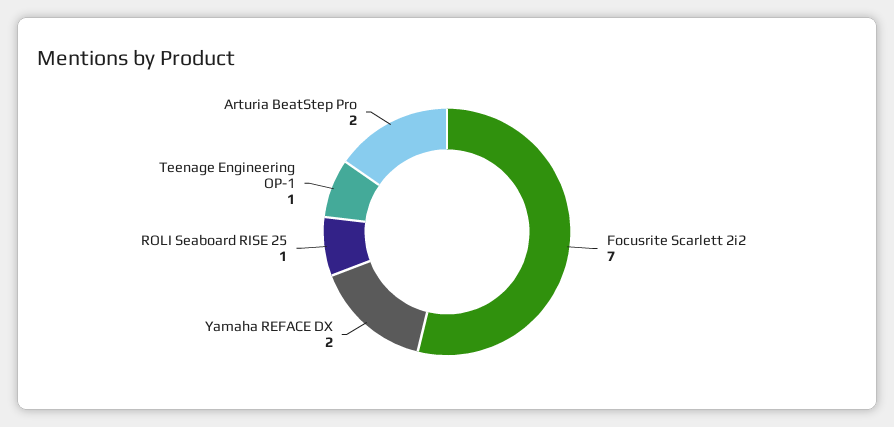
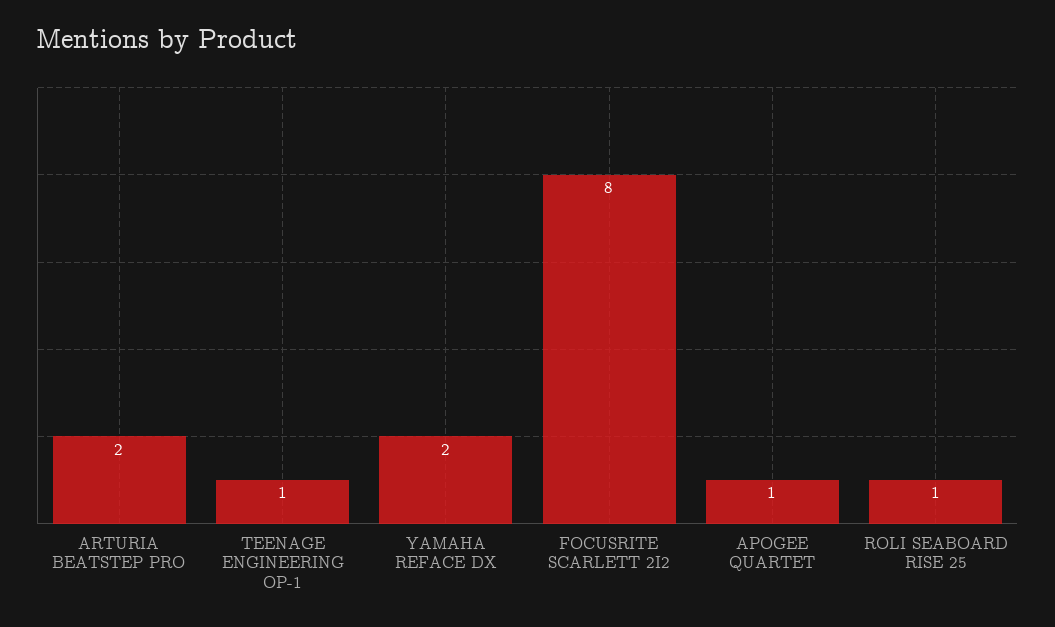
  {
-   "Focusrite Scarlett 2i2": 7,
+   "Focusrite Scarlett 2i2": 8,
    "Yamaha REFACE DX": 2,
    "ROLI Seaboard RISE 25": 1,
    "Teenage Engineering OP-1": 1,
-   "Arturia BeatStep Pro": 2
+   "Arturia BeatStep Pro": 2,
+   "APOGEE QUARTET": 1
  }

